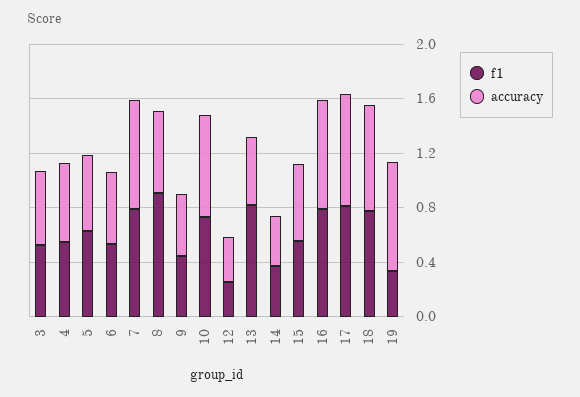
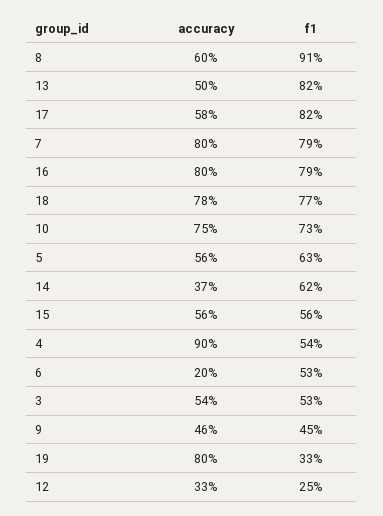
  {
    "f1": {
      "3": 0.53,
      "4": 0.54,
      "5": 0.63,
      "6": 0.53,
      "7": 0.79,
      "8": 0.91,
      "9": 0.45,
      "10": 0.73,
      "12": 0.25,
      "13": 0.82,
-     "14": 0.4,
+     "14": 0.62,
      "15": 0.56,
      "16": 0.79,
      "17": 0.82,
      "18": 0.77,
      "19": 0.33
    },
    "accuracy": {
      "3": 0.54,
-     "4": 0.6,
+     "4": 0.9,
      "5": 0.56,
-     "6": 0.5,
+     "6": 0.2,
      "7": 0.8,
      "8": 0.6,
      "9": 0.46,
      "10": 0.75,
      "12": 0.33,
      "13": 0.5,
      "14": 0.37,
      "15": 0.56,
      "16": 0.8,
-     "17": 0.8,
+     "17": 0.58,
      "18": 0.78,
      "19": 0.8
    }
  }

